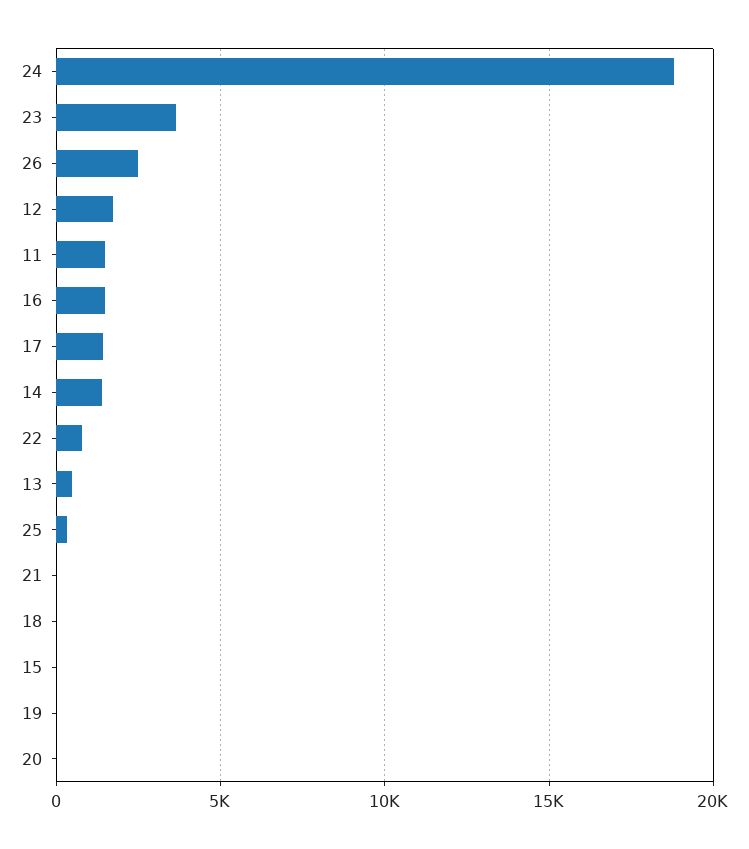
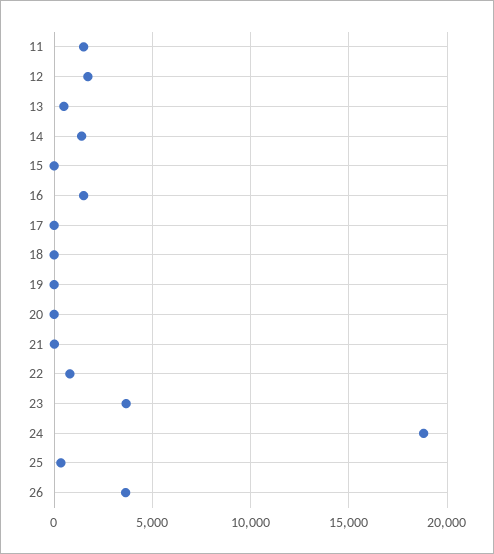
  {
    "24": 19000,
    "23": 3500,
-   "26": 2500,
+   "26": 3500,
    "12": 1500,
    "11": 1500,
    "16": 1500,
-   "17": 1500,
+   "17": 0,
    "14": 1500,
    "22": 1000,
    "13": 500,
    "25": 500,
    "21": 0,
    "18": 0,
    "15": 0,
    "19": 0,
    "20": 0
  }

